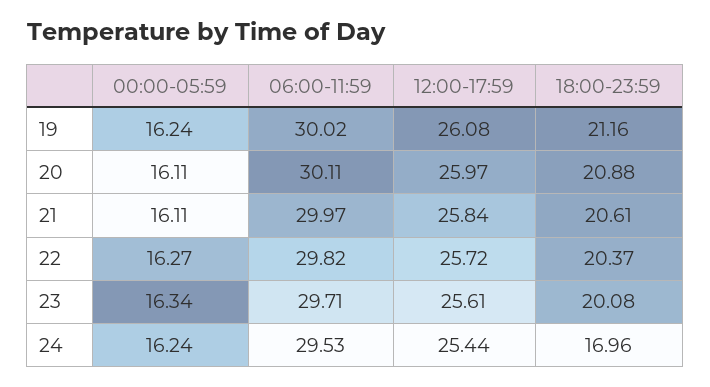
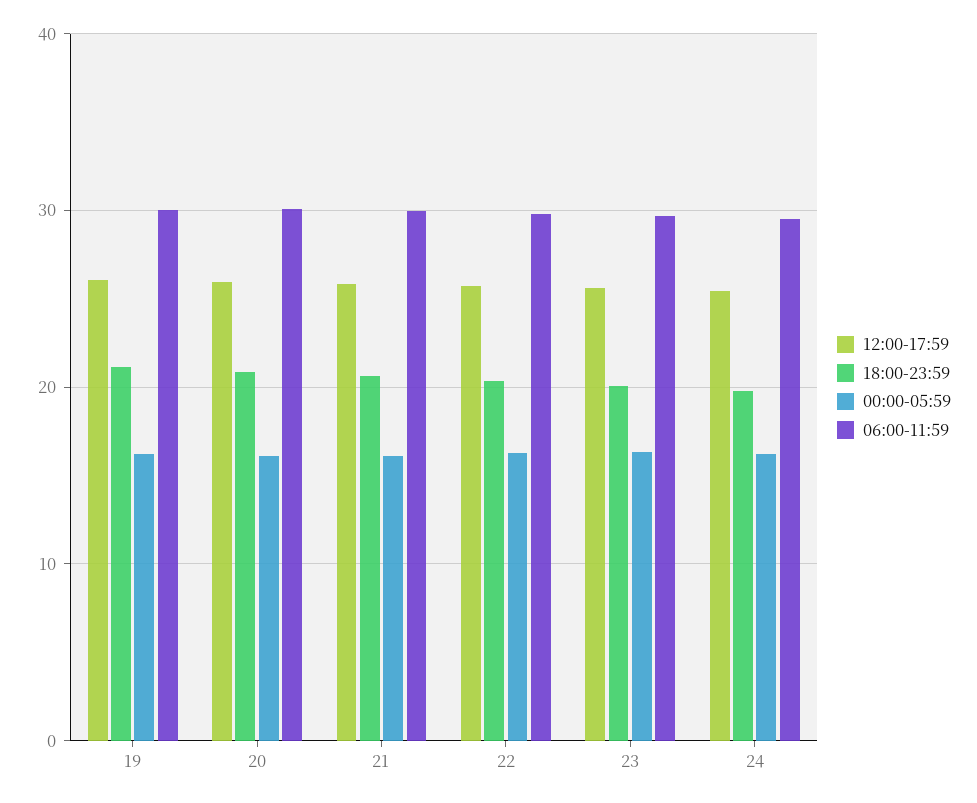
  {
    "00:00-05:59": {
      "19": 16.24,
      "20": 16.11,
      "21": 16.11,
      "22": 16.27,
      "23": 16.34,
      "24": 16.24
    },
    "06:00-11:59": {
      "19": 30.02,
      "20": 30.11,
      "21": 29.97,
      "22": 29.82,
      "23": 29.71,
      "24": 29.53
    },
    "12:00-17:59": {
      "19": 26.08,
      "20": 25.97,
      "21": 25.84,
      "22": 25.72,
      "23": 25.61,
      "24": 25.44
    },
    "18:00-23:59": {
      "19": 21.16,
      "20": 20.88,
      "21": 20.61,
      "22": 20.37,
      "23": 20.08,
-     "24": 16.96
+     "24": 20
    }
  }

